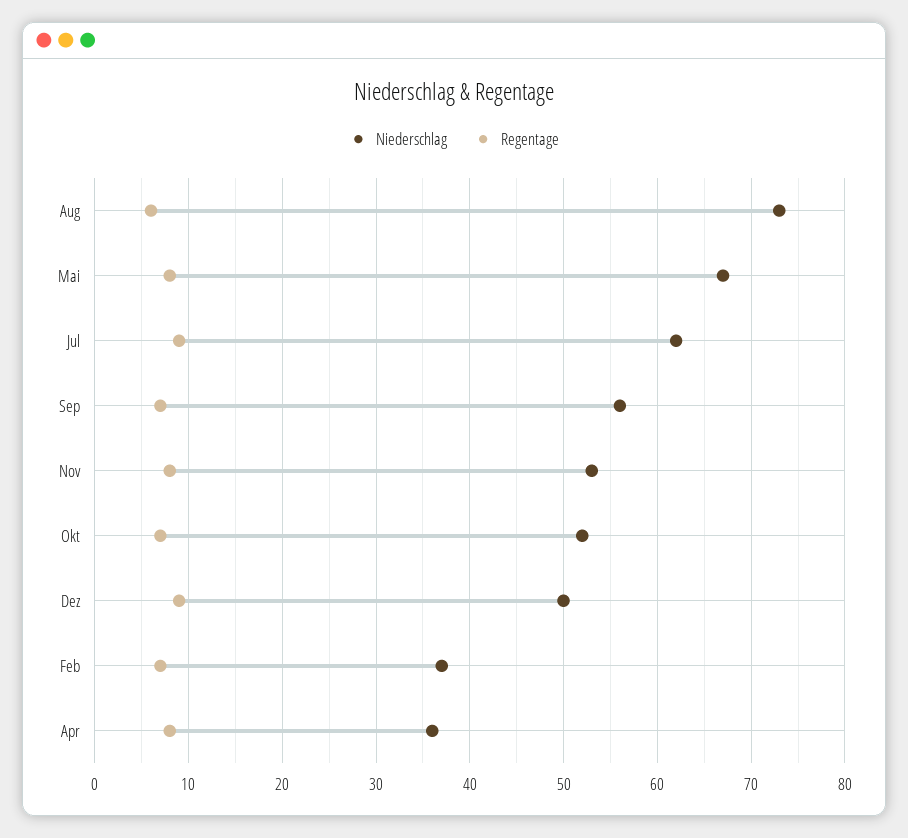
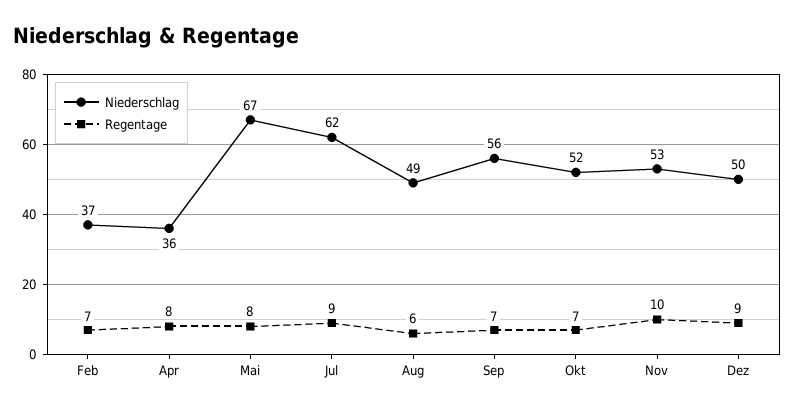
  {
    "Niederschlag": {
-     "Aug": 73,
+     "Aug": 49,
      "Mai": 67,
      "Jul": 62,
      "Sep": 56,
      "Nov": 53,
      "Okt": 52,
      "Dez": 50,
      "Feb": 37,
      "Apr": 36
    },
    "Regentage": {
      "Aug": 6,
      "Mai": 8,
      "Jul": 9,
      "Sep": 7,
-     "Nov": 8,
+     "Nov": 10,
      "Okt": 7,
      "Dez": 9,
      "Feb": 7,
      "Apr": 8
    }
  }

